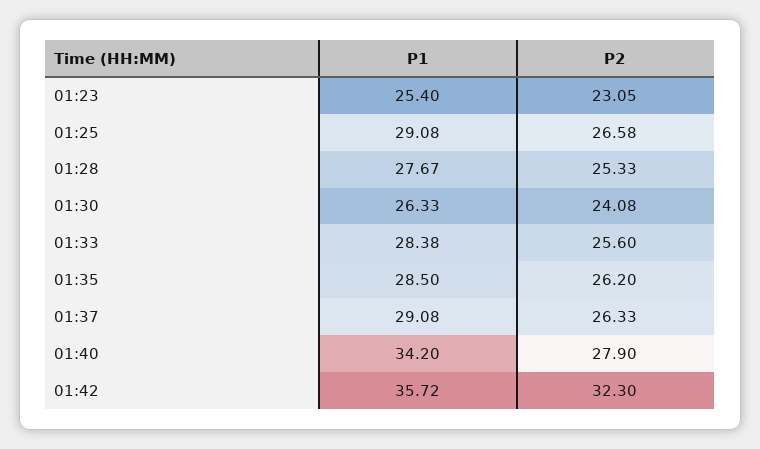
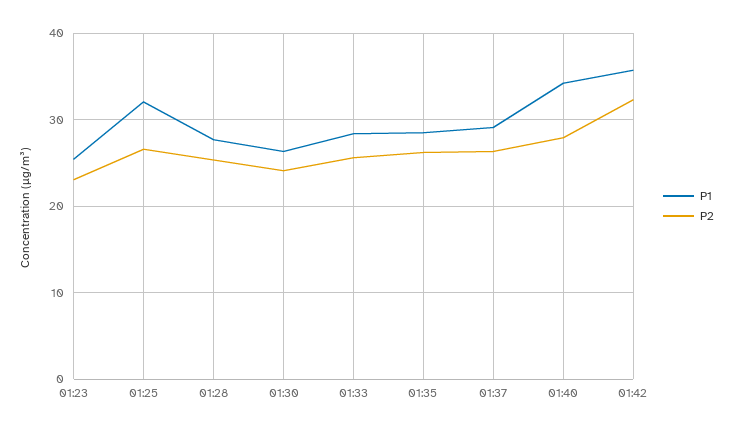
  {
    "P1": {
      "01:23": 25.4,
-     "01:25": 29.08,
+     "01:25": 32,
      "01:28": 27.67,
      "01:30": 26.33,
      "01:33": 28.38,
      "01:35": 28.5,
      "01:37": 29.08,
      "01:40": 34.2,
      "01:42": 35.72
    },
    "P2": {
      "01:23": 23.05,
      "01:25": 26.58,
      "01:28": 25.33,
      "01:30": 24.08,
      "01:33": 25.6,
      "01:35": 26.2,
      "01:37": 26.33,
      "01:40": 27.9,
      "01:42": 32.3
    }
  }

